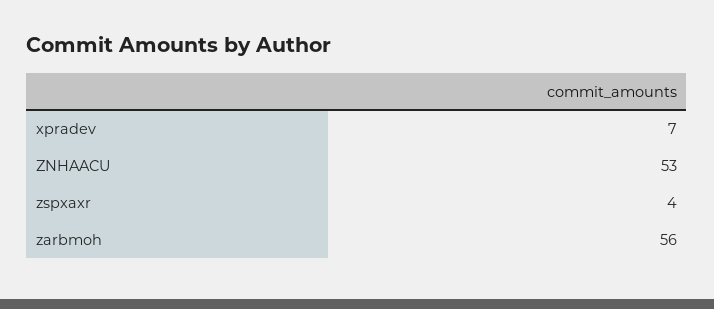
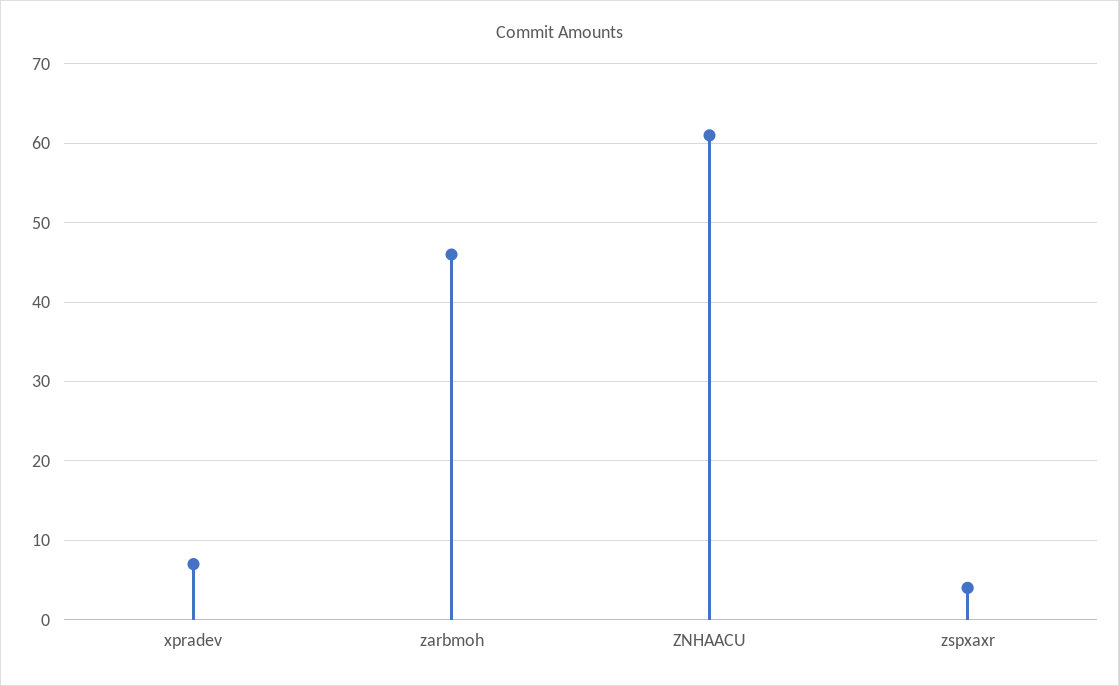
  {
    "xpradev": 7,
-   "ZNHAACU": 53,
+   "ZNHAACU": 61,
    "zspxaxr": 4,
-   "zarbmoh": 56
+   "zarbmoh": 46
  }

